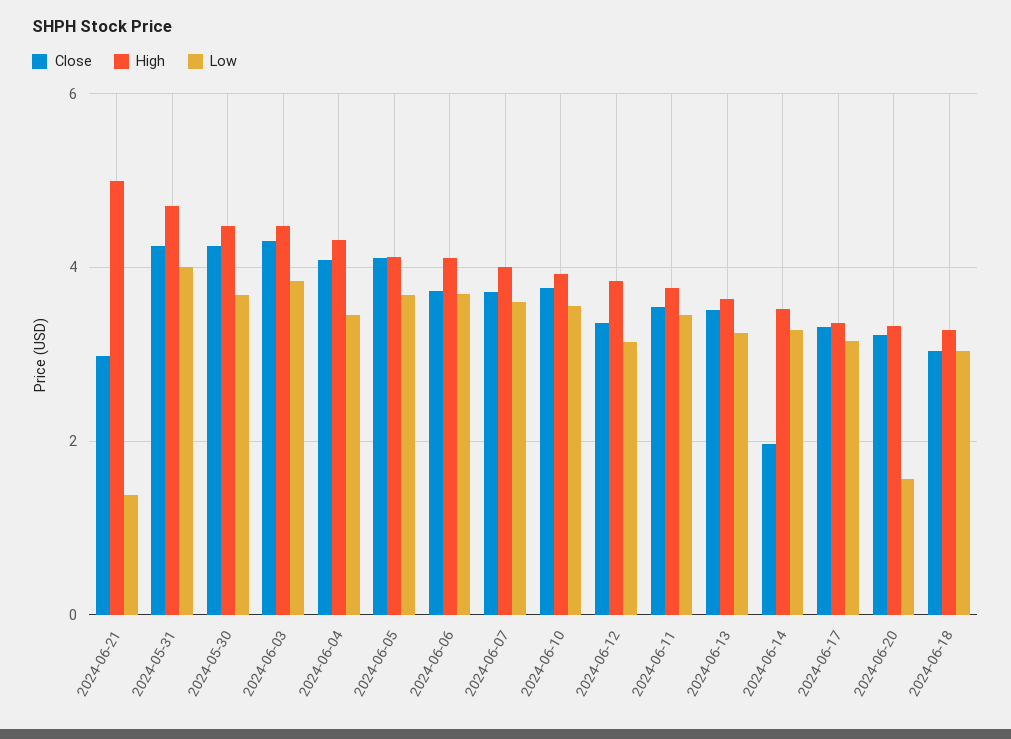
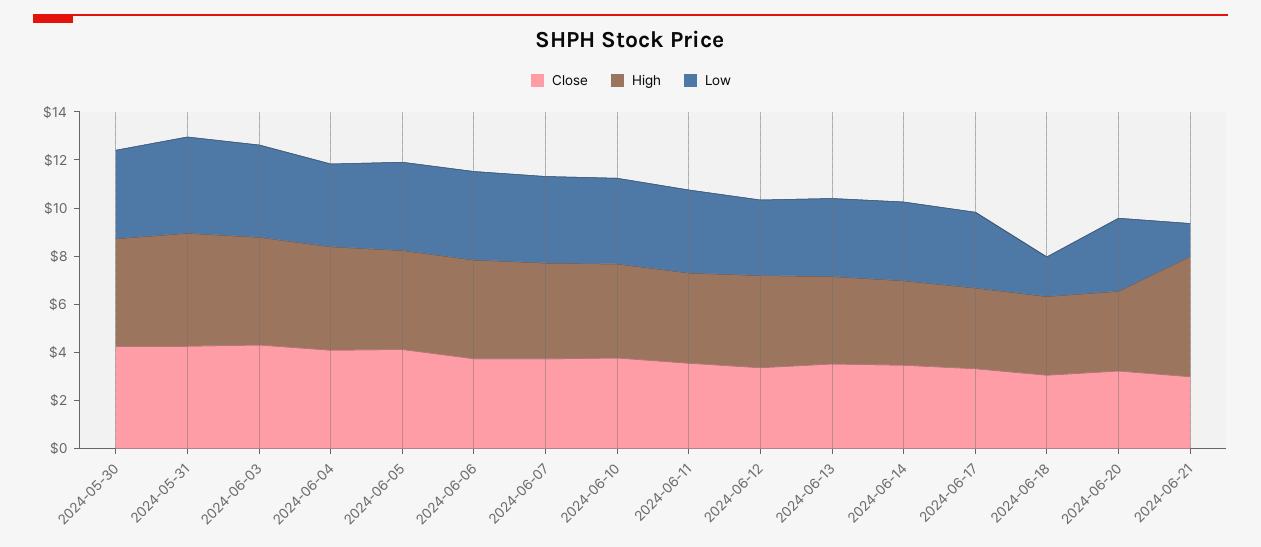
  {
    "Close": {
      "2024-06-21": 3,
      "2024-05-31": 4.2,
      "2024-05-30": 4.2,
      "2024-06-03": 4.4,
      "2024-06-04": 4,
      "2024-06-05": 4.2,
      "2024-06-06": 3.8,
      "2024-06-07": 3.8,
      "2024-06-10": 3.8,
      "2024-06-12": 3.4,
      "2024-06-11": 3.6,
      "2024-06-13": 3.6,
-     "2024-06-14": 2,
+     "2024-06-14": 3.5,
      "2024-06-17": 3.4,
      "2024-06-20": 3.2,
      "2024-06-18": 3
    },
    "High": {
      "2024-06-21": 5,
      "2024-05-31": 4.8,
      "2024-05-30": 4.4,
      "2024-06-03": 4.4,
      "2024-06-04": 4.4,
      "2024-06-05": 4.2,
      "2024-06-06": 4.2,
      "2024-06-07": 4,
      "2024-06-10": 4,
      "2024-06-12": 3.8,
      "2024-06-11": 3.8,
      "2024-06-13": 3.6,
      "2024-06-14": 3.6,
      "2024-06-17": 3.4,
      "2024-06-20": 3.4,
      "2024-06-18": 3.2
    },
    "Low": {
      "2024-06-21": 1.4,
      "2024-05-31": 4,
      "2024-05-30": 3.6,
      "2024-06-03": 3.8,
      "2024-06-04": 3.4,
      "2024-06-05": 3.6,
      "2024-06-06": 3.6,
      "2024-06-07": 3.6,
      "2024-06-10": 3.6,
      "2024-06-12": 3.2,
      "2024-06-11": 3.4,
      "2024-06-13": 3.2,
      "2024-06-14": 3.2,
      "2024-06-17": 3.2,
-     "2024-06-20": 1.6,
+     "2024-06-20": 3,
-     "2024-06-18": 3
+     "2024-06-18": 1.5
    }
  }

